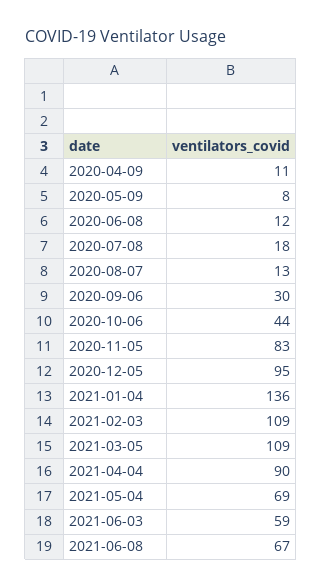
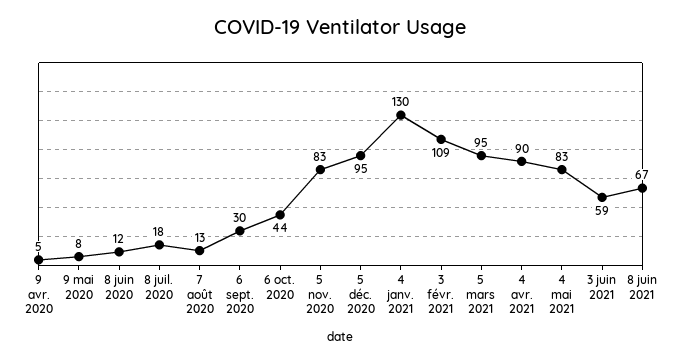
  {
-   "2020-04-09": 11,
+   "2020-04-09": 5,
    "2020-05-09": 8,
    "2020-06-08": 12,
    "2020-07-08": 18,
    "2020-08-07": 13,
    "2020-09-06": 30,
    "2020-10-06": 44,
    "2020-11-05": 83,
    "2020-12-05": 95,
-   "2021-01-04": 136,
+   "2021-01-04": 130,
    "2021-02-03": 109,
-   "2021-03-05": 109,
+   "2021-03-05": 95,
    "2021-04-04": 90,
-   "2021-05-04": 69,
+   "2021-05-04": 83,
    "2021-06-03": 59,
    "2021-06-08": 67
  }

